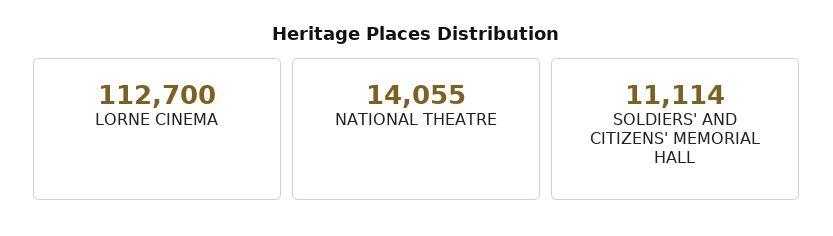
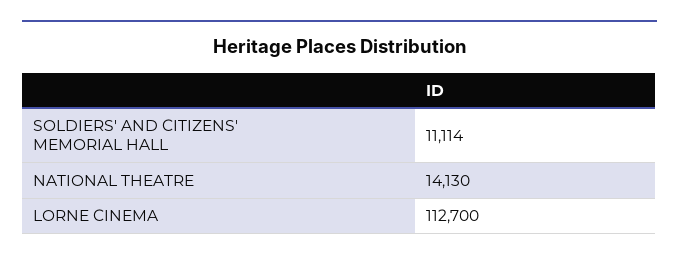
  {
    "LORNE CINEMA": 112700,
-   "NATIONAL THEATRE": 14055,
+   "NATIONAL THEATRE": 14130,
    "SOLDIERS' AND CITIZENS' MEMORIAL HALL": 11114
  }

